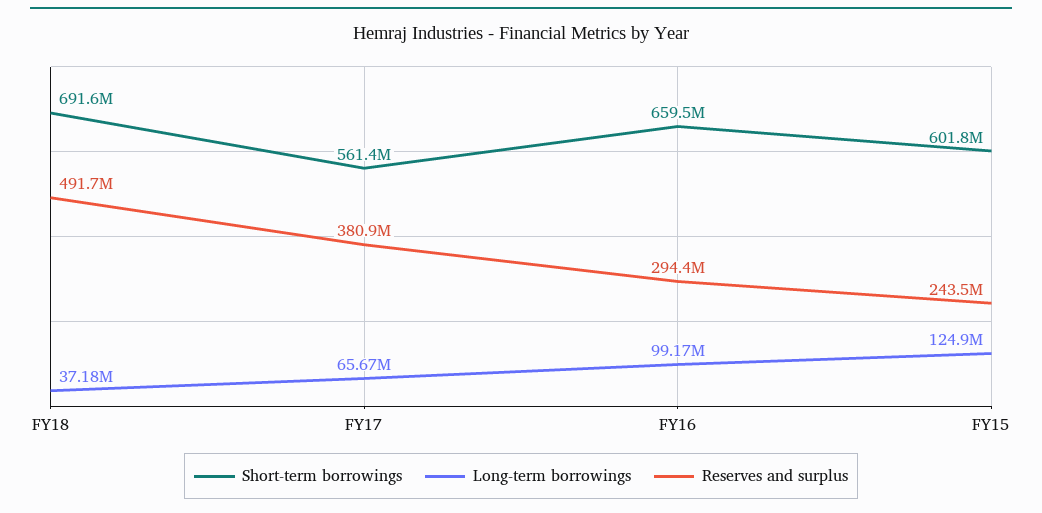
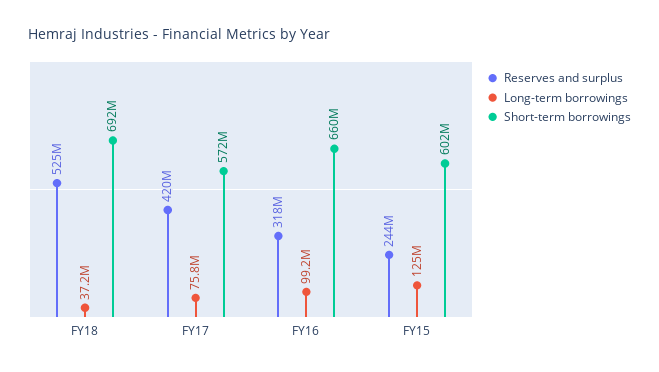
  {
    "Short-term borrowings": {
      "FY18": 691600000,
-     "FY17": 561400000,
+     "FY17": 572000000,
      "FY16": 659500000,
      "FY15": 601800000
    },
    "Long-term borrowings": {
      "FY18": 37180000,
-     "FY17": 65670000,
+     "FY17": 75800000,
      "FY16": 99170000,
      "FY15": 124900000
    },
    "Reserves and surplus": {
-     "FY18": 491700000,
+     "FY18": 525000000,
-     "FY17": 380900000,
+     "FY17": 420000000,
-     "FY16": 294400000,
+     "FY16": 318000000,
      "FY15": 243500000
    }
  }

